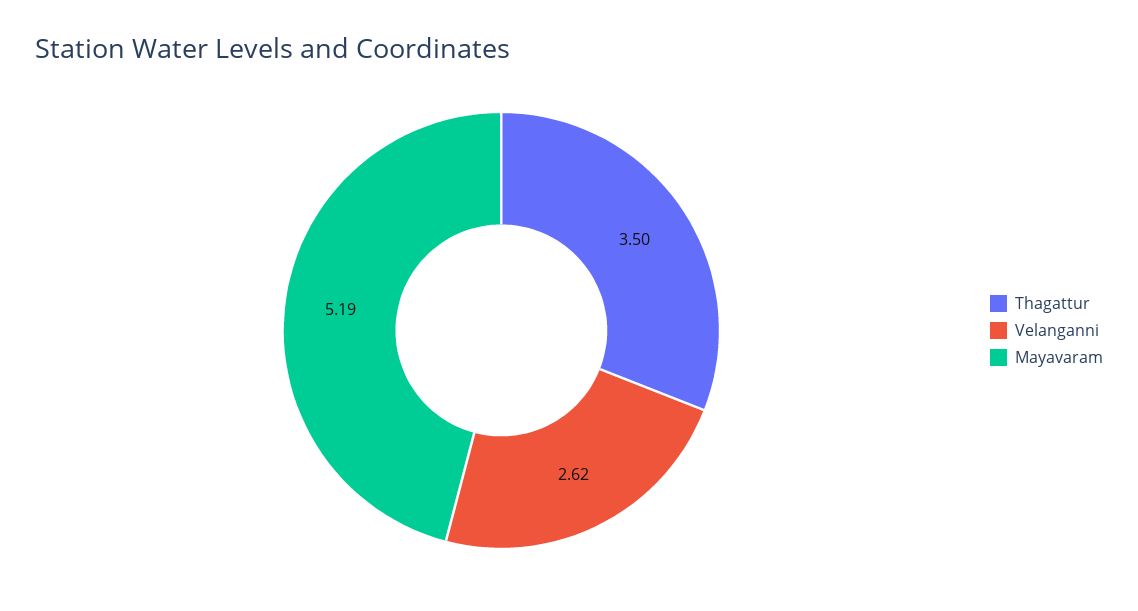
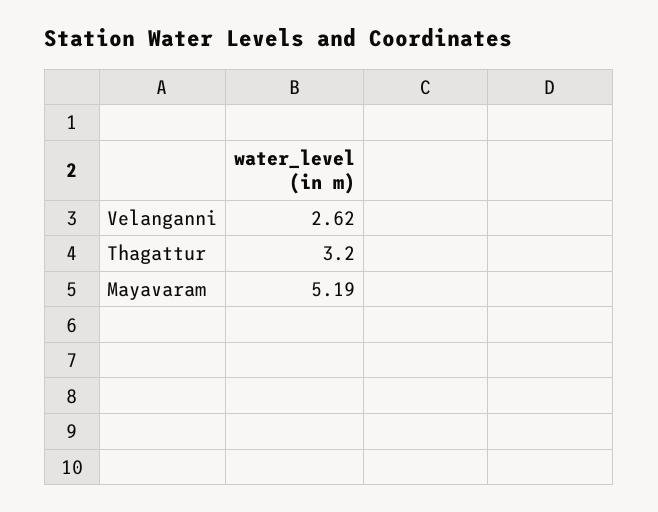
  {
-   "Thagattur": 3.5,
+   "Thagattur": 3.2,
    "Velanganni": 2.62,
    "Mayavaram": 5.19
  }

